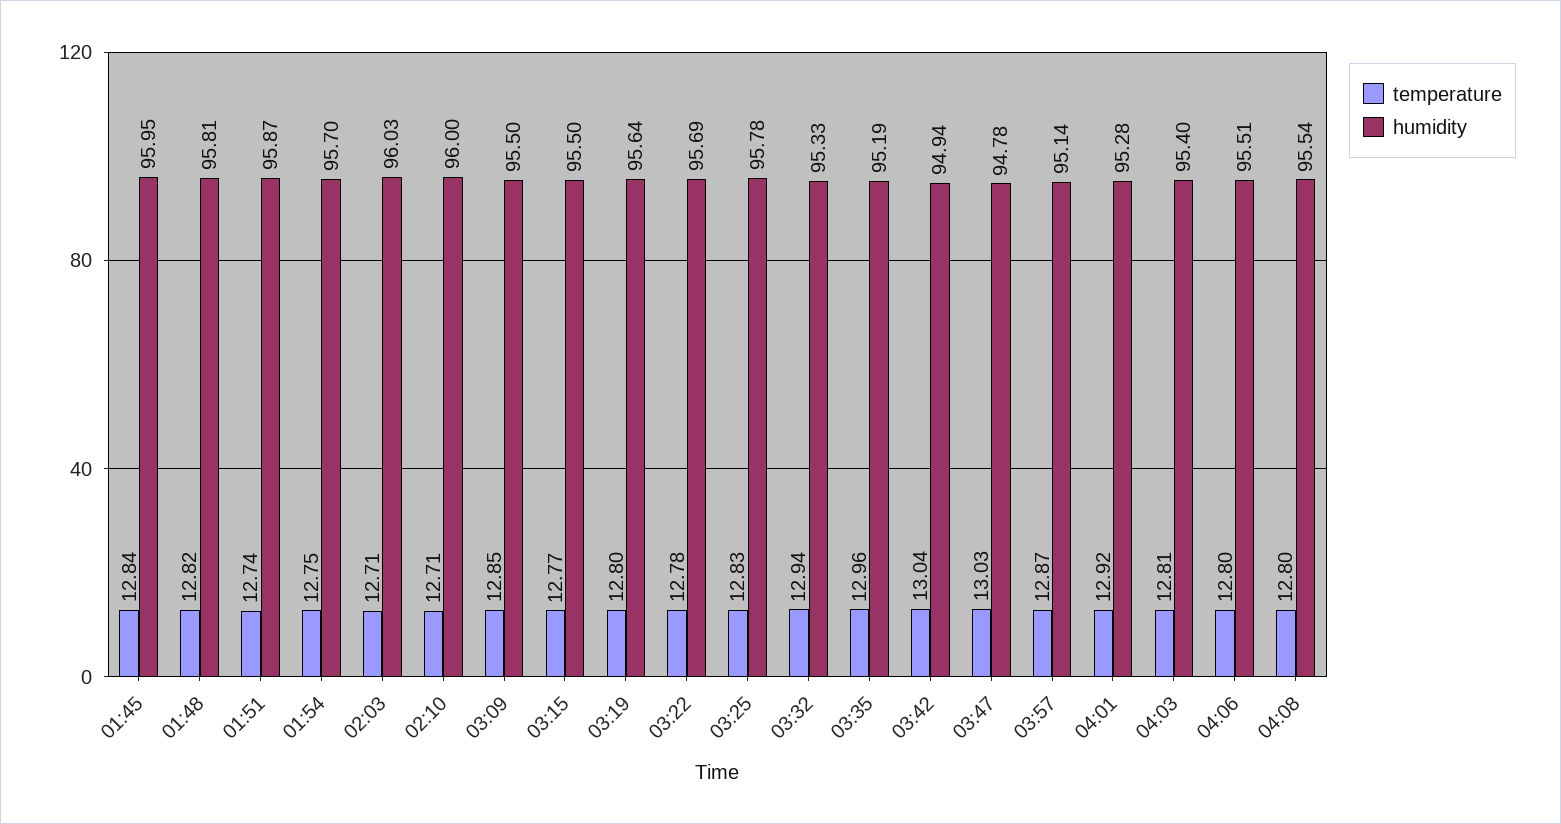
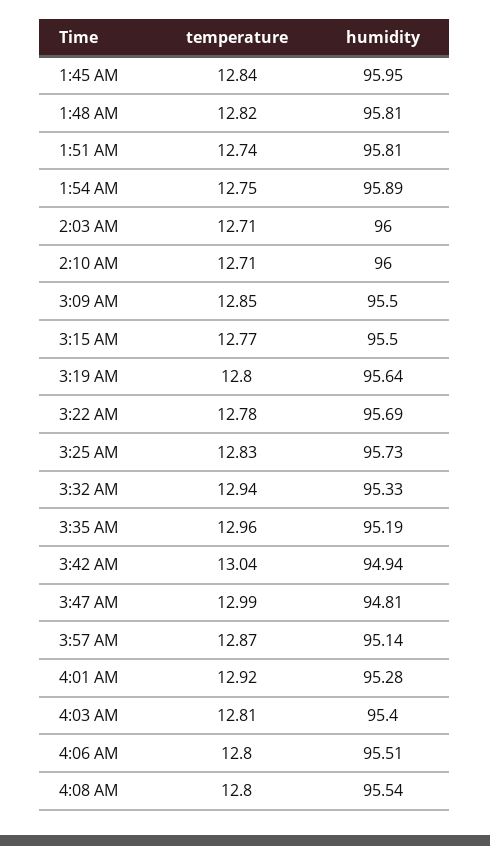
  {
    "temperature": {
      "01:45": 12.84,
      "01:48": 12.82,
      "01:51": 12.74,
      "01:54": 12.75,
      "02:03": 12.71,
      "02:10": 12.71,
      "03:09": 12.85,
      "03:15": 12.77,
      "03:19": 12.8,
      "03:22": 12.78,
      "03:25": 12.83,
      "03:32": 12.94,
      "03:35": 12.96,
      "03:42": 13.04,
-     "03:47": 13.03,
+     "03:47": 12.99,
      "03:57": 12.87,
      "04:01": 12.92,
      "04:03": 12.81,
      "04:06": 12.8,
      "04:08": 12.8
    },
    "humidity": {
      "01:45": 95.95,
      "01:48": 95.81,
-     "01:51": 95.87,
+     "01:51": 95.81,
-     "01:54": 95.7,
+     "01:54": 95.89,
-     "02:03": 96.03,
+     "02:03": 96,
      "02:10": 96,
      "03:09": 95.5,
      "03:15": 95.5,
      "03:19": 95.64,
      "03:22": 95.69,
-     "03:25": 95.78,
+     "03:25": 95.73,
      "03:32": 95.33,
      "03:35": 95.19,
      "03:42": 94.94,
-     "03:47": 94.78,
+     "03:47": 94.81,
      "03:57": 95.14,
      "04:01": 95.28,
      "04:03": 95.4,
      "04:06": 95.51,
      "04:08": 95.54
    }
  }

